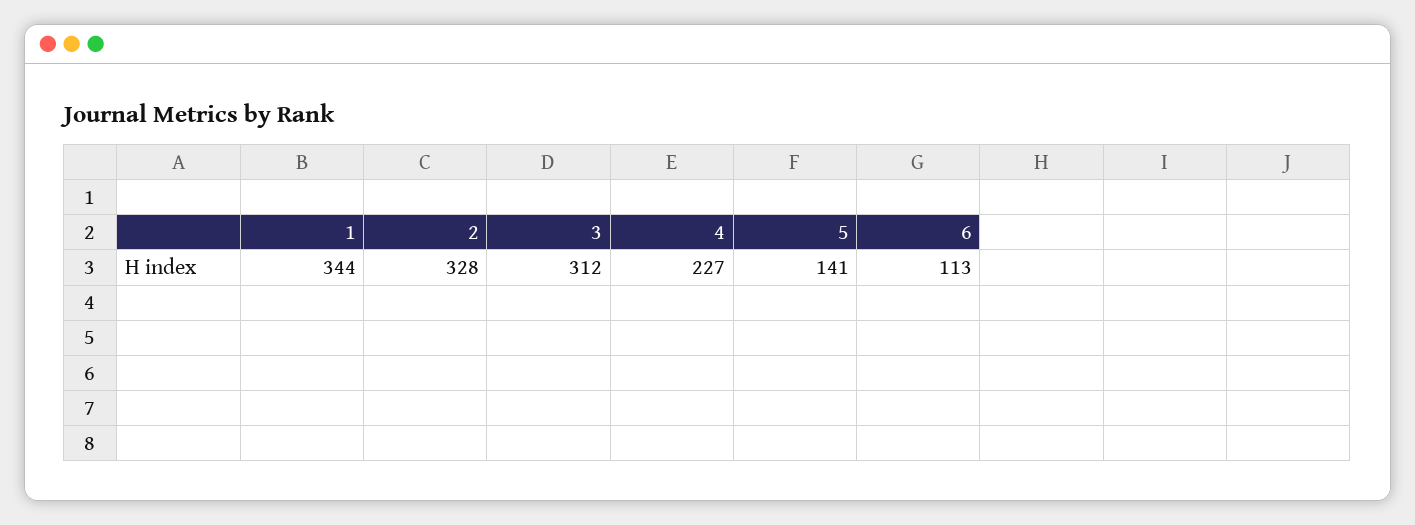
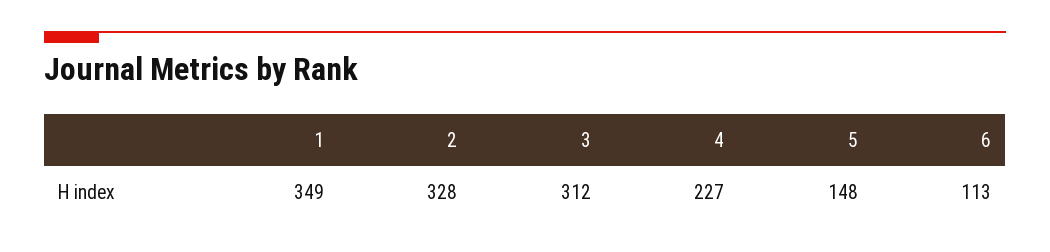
  {
-   "1": 344,
+   "1": 349,
    "2": 328,
    "3": 312,
    "4": 227,
-   "5": 141,
+   "5": 148,
    "6": 113
  }

